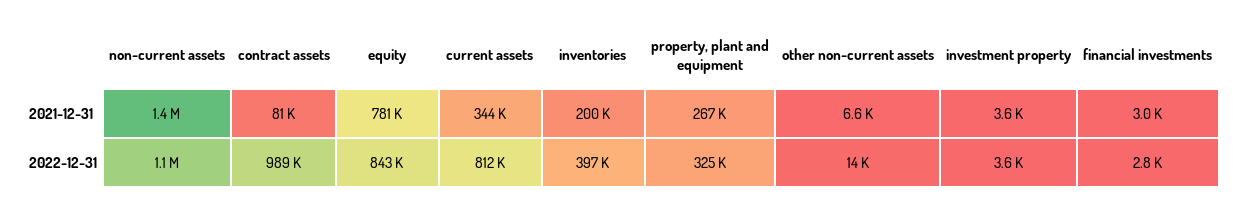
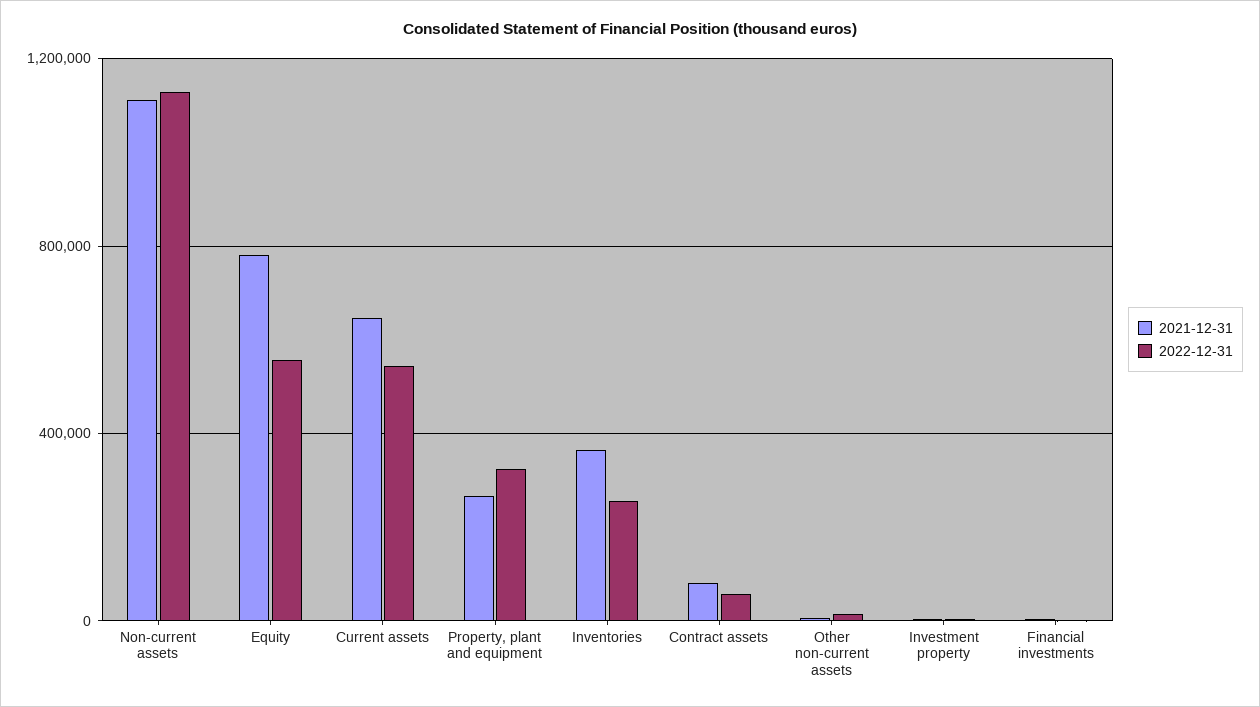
  {
    "2021-12-31": {
-     "non-current assets": 1400000,
+     "non-current assets": 1100000,
      "contract assets": 81000,
      "equity": 781000,
-     "current assets": 344000,
+     "current assets": 650000,
-     "inventories": 200000,
+     "inventories": 350000,
      "property, plant and equipment": 267000,
      "other non-current assets": 6600,
      "investment property": 3600,
      "financial investments": 3000
    },
    "2022-12-31": {
      "non-current assets": 1100000,
-     "contract assets": 989000,
+     "contract assets": 50000,
-     "equity": 843000,
+     "equity": 550000,
-     "current assets": 812000,
+     "current assets": 550000,
-     "inventories": 397000,
+     "inventories": 250000,
      "property, plant and equipment": 325000,
      "other non-current assets": 14000,
      "investment property": 3600,
      "financial investments": 2800
    }
  }

